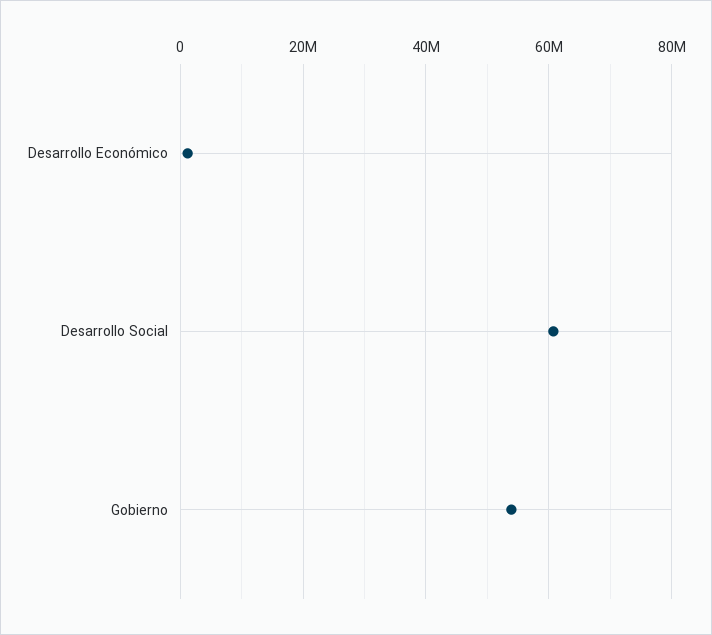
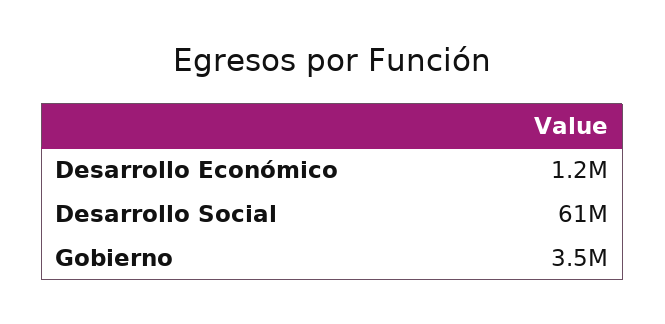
  {
    "Desarrollo Económico": 1200000,
    "Desarrollo Social": 61000000,
-   "Gobierno": 54000000
+   "Gobierno": 3500000
  }

